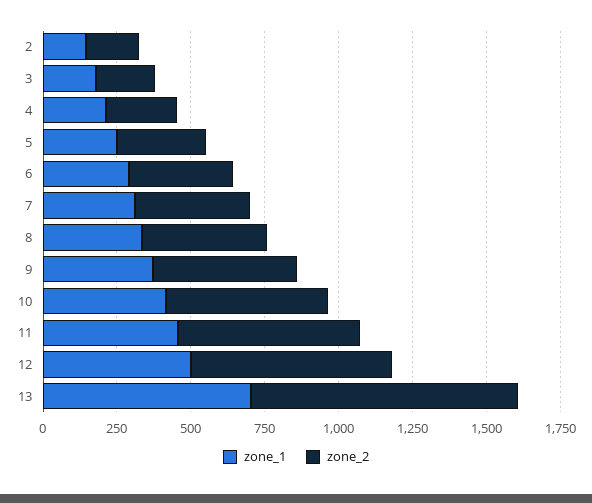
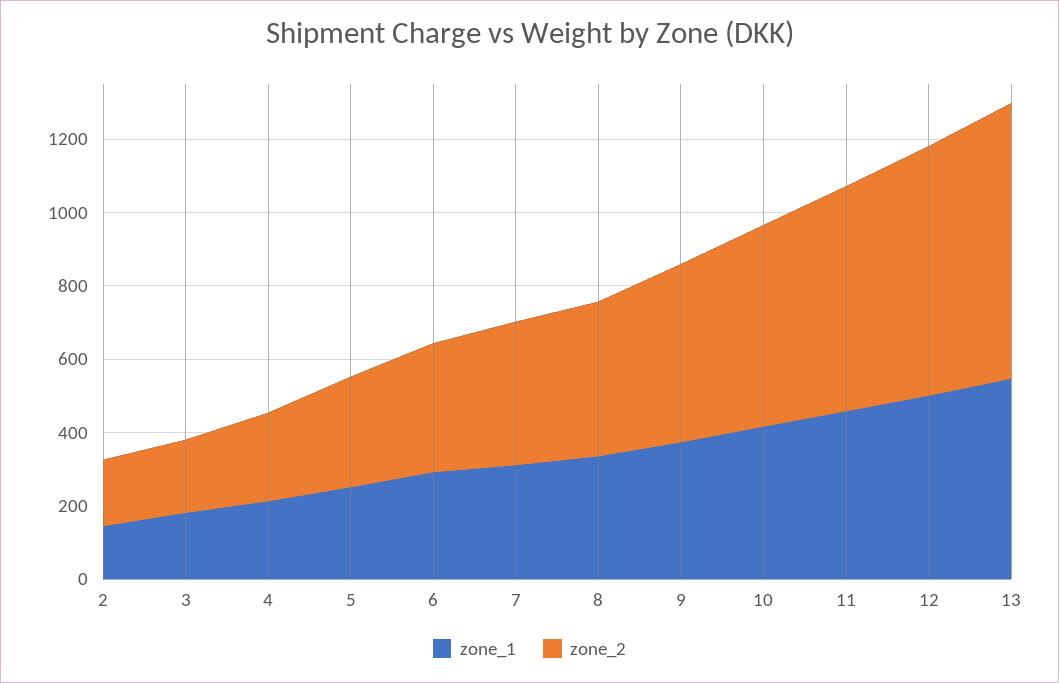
  {
    "zone_1": {
      "2": 150,
      "3": 200,
      "4": 200,
      "5": 250,
      "6": 300,
      "7": 300,
      "8": 350,
      "9": 350,
      "10": 400,
      "11": 450,
      "12": 500,
-     "13": 700
+     "13": 550
    },
    "zone_2": {
      "2": 200,
      "3": 200,
      "4": 250,
      "5": 300,
      "6": 350,
      "7": 400,
      "8": 400,
      "9": 500,
      "10": 550,
      "11": 600,
      "12": 700,
-     "13": 900
+     "13": 750
    }
  }

